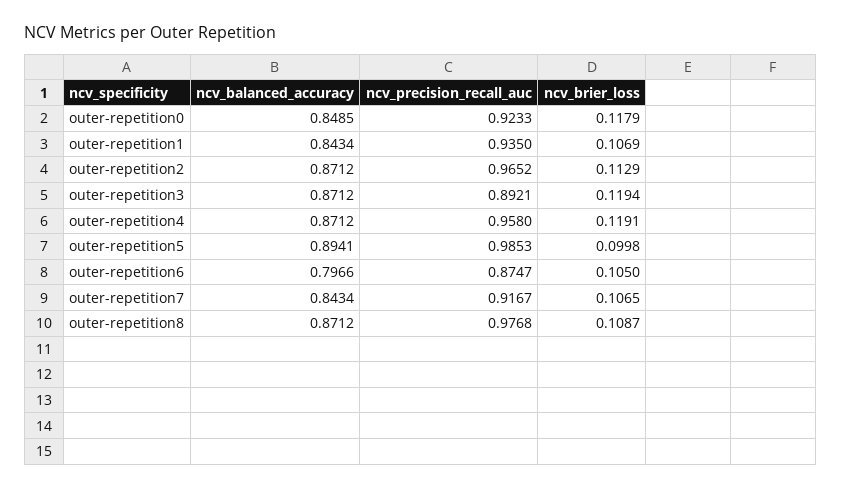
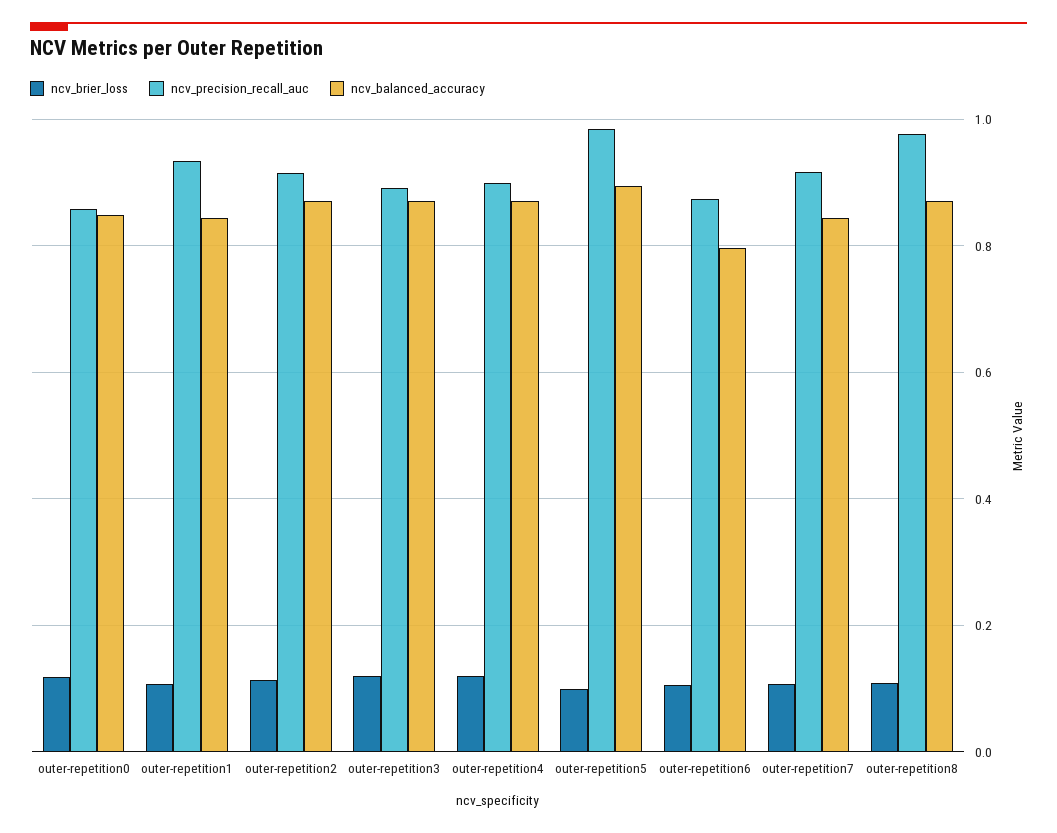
  {
    "ncv_balanced_accuracy": {
      "outer-repetition0": 0.8485,
      "outer-repetition1": 0.8434,
      "outer-repetition2": 0.8712,
      "outer-repetition3": 0.8712,
      "outer-repetition4": 0.8712,
      "outer-repetition5": 0.8941,
      "outer-repetition6": 0.7966,
      "outer-repetition7": 0.8434,
      "outer-repetition8": 0.8712
    },
    "ncv_precision_recall_auc": {
-     "outer-repetition0": 0.9233,
+     "outer-repetition0": 0.86,
      "outer-repetition1": 0.935,
-     "outer-repetition2": 0.9652,
+     "outer-repetition2": 0.92,
      "outer-repetition3": 0.8921,
-     "outer-repetition4": 0.958,
+     "outer-repetition4": 0.9,
      "outer-repetition5": 0.9853,
      "outer-repetition6": 0.8747,
      "outer-repetition7": 0.9167,
      "outer-repetition8": 0.9768
    },
    "ncv_brier_loss": {
      "outer-repetition0": 0.1179,
      "outer-repetition1": 0.1069,
      "outer-repetition2": 0.1129,
      "outer-repetition3": 0.1194,
      "outer-repetition4": 0.1191,
      "outer-repetition5": 0.0998,
      "outer-repetition6": 0.105,
      "outer-repetition7": 0.1065,
      "outer-repetition8": 0.1087
    }
  }

